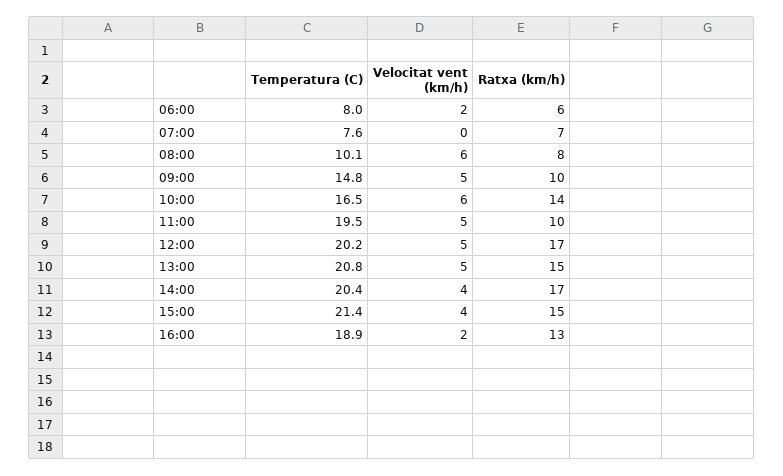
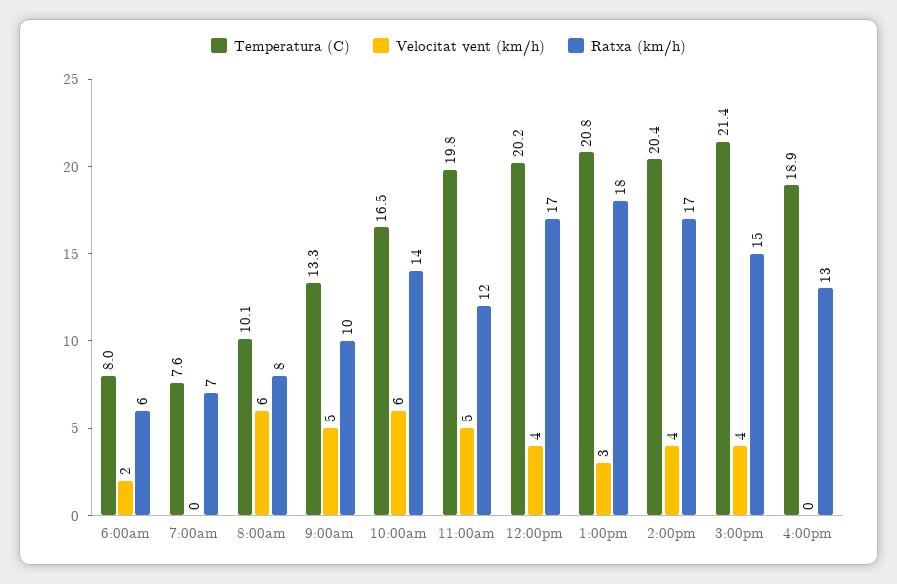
  {
    "Temperatura (C)": {
      "06:00": 8,
      "07:00": 7.6,
      "08:00": 10.1,
-     "09:00": 14.8,
+     "09:00": 13.3,
      "10:00": 16.5,
-     "11:00": 19.5,
+     "11:00": 19.8,
      "12:00": 20.2,
      "13:00": 20.8,
      "14:00": 20.4,
      "15:00": 21.4,
      "16:00": 18.9
    },
    "Velocitat vent (km/h)": {
      "06:00": 2,
      "07:00": 0,
      "08:00": 6,
      "09:00": 5,
      "10:00": 6,
      "11:00": 5,
-     "12:00": 5,
+     "12:00": 4,
-     "13:00": 5,
+     "13:00": 3,
      "14:00": 4,
      "15:00": 4,
-     "16:00": 2
+     "16:00": 0
    },
    "Ratxa (km/h)": {
      "06:00": 6,
      "07:00": 7,
      "08:00": 8,
      "09:00": 10,
      "10:00": 14,
-     "11:00": 10,
+     "11:00": 12,
      "12:00": 17,
-     "13:00": 15,
+     "13:00": 18,
      "14:00": 17,
      "15:00": 15,
      "16:00": 13
    }
  }

